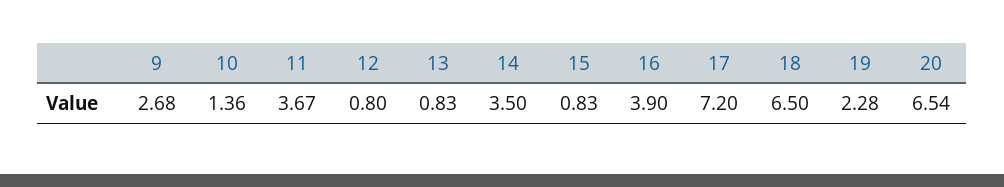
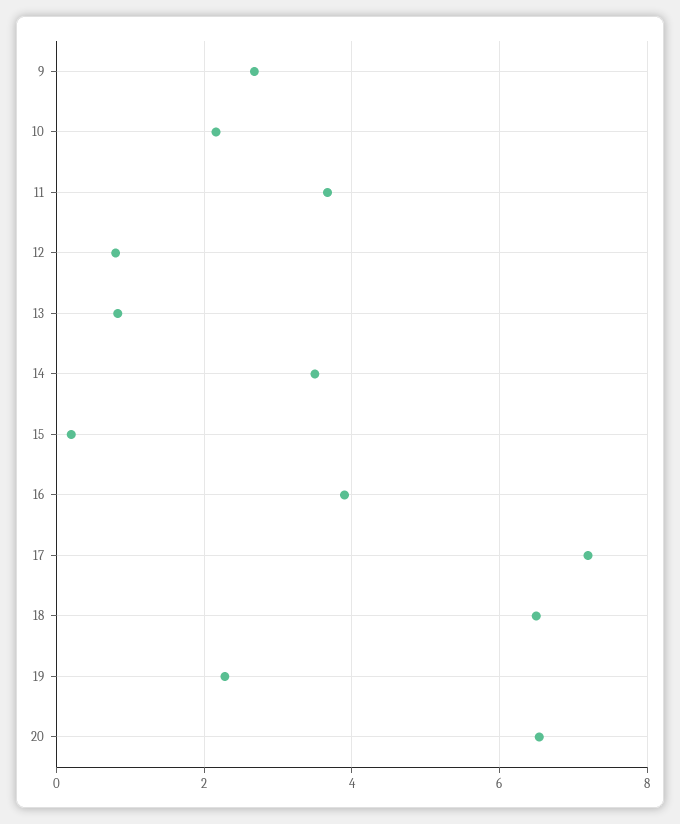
  {
    "9": 2.68,
-   "10": 1.36,
+   "10": 2.2,
    "11": 3.67,
    "12": 0.8,
    "13": 0.83,
    "14": 3.5,
-   "15": 0.83,
+   "15": 0.2,
    "16": 3.9,
    "17": 7.2,
    "18": 6.5,
    "19": 2.28,
    "20": 6.54
  }

